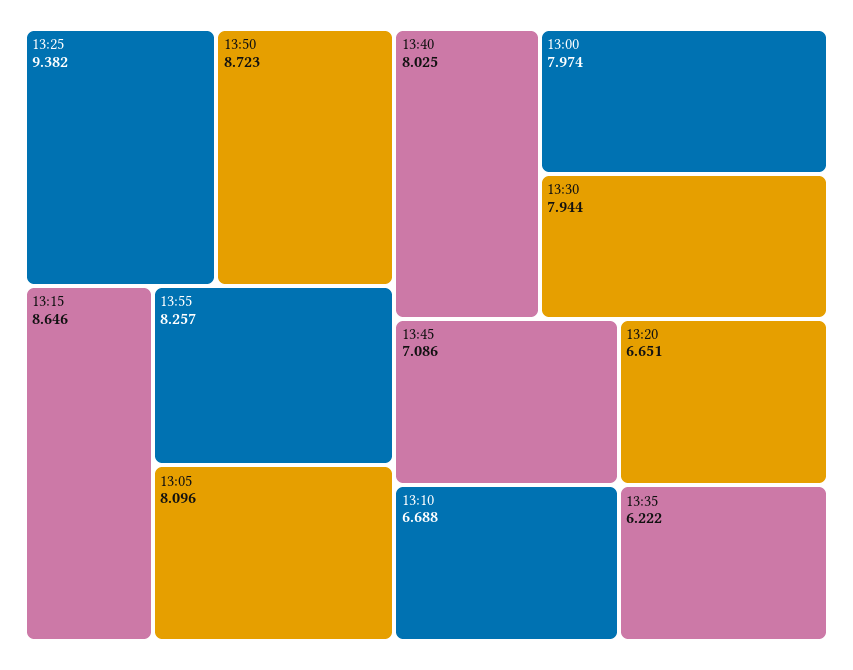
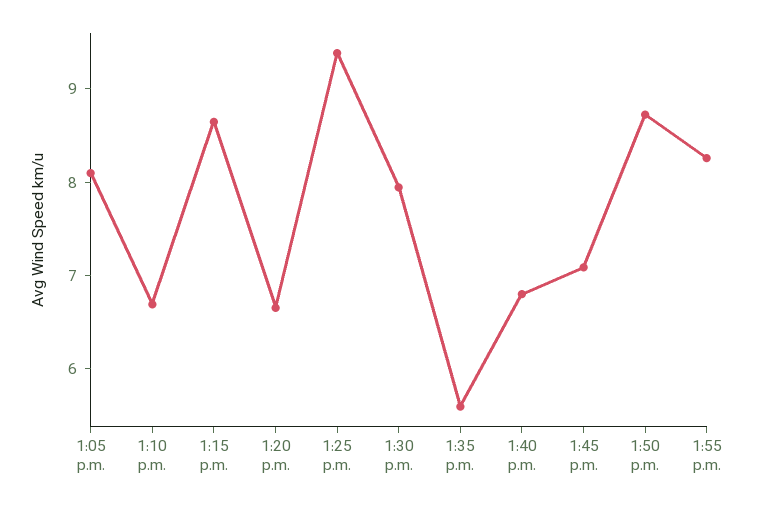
  {
    "13:25": 9.382,
    "13:50": 8.723,
    "13:15": 8.646,
    "13:55": 8.257,
    "13:05": 8.096,
-   "13:40": 8.025,
+   "13:40": 6.8,
-   "13:00": 7.974,
    "13:30": 7.944,
    "13:45": 7.086,
    "13:10": 6.688,
    "13:20": 6.651,
-   "13:35": 6.222
+   "13:35": 5.6
  }

